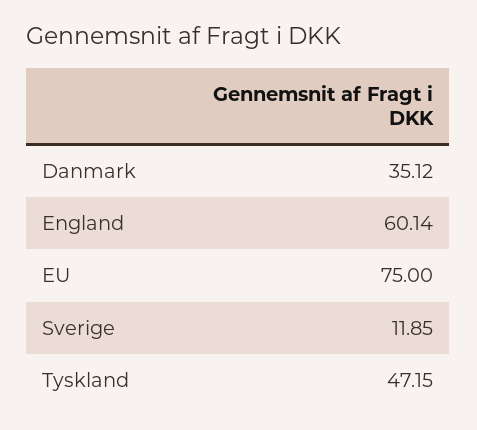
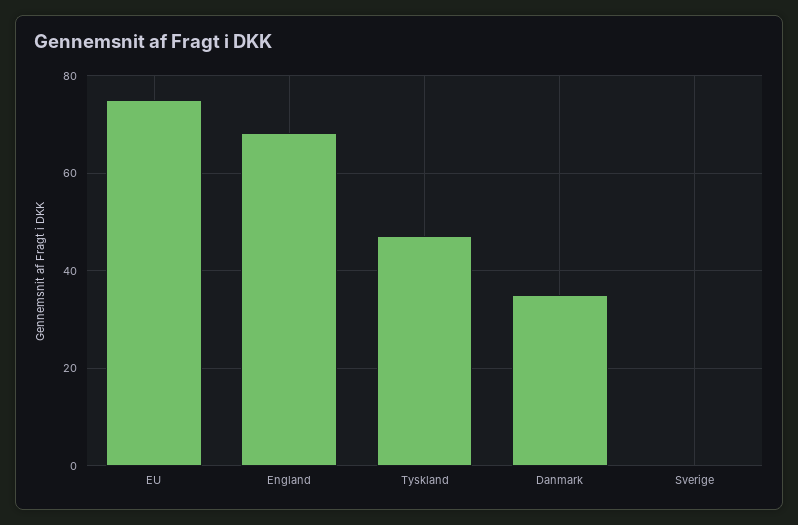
  {
    "Danmark": 35.12,
-   "England": 60.14,
+   "England": 68,
    "EU": 75,
-   "Sverige": 11.85,
+   "Sverige": 0,
    "Tyskland": 47.15
  }

